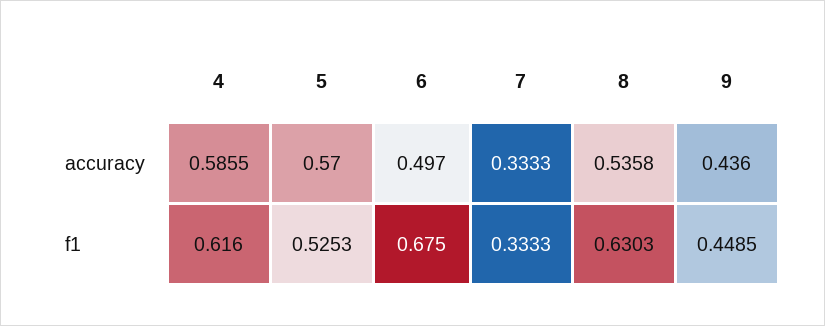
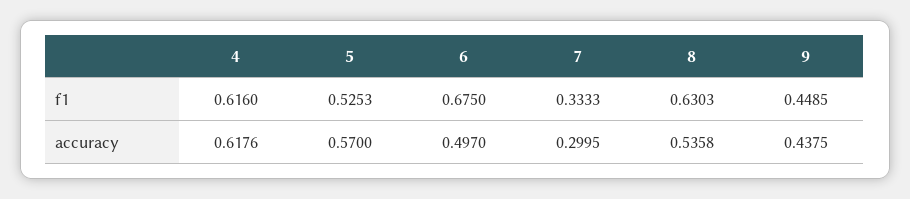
  {
    "4": {
-     "accuracy": 0.5855,
+     "accuracy": 0.6176,
      "f1": 0.616
    },
    "5": {
      "accuracy": 0.57,
      "f1": 0.5253
    },
    "6": {
      "accuracy": 0.497,
      "f1": 0.675
    },
    "7": {
-     "accuracy": 0.3333,
+     "accuracy": 0.2995,
      "f1": 0.3333
    },
    "8": {
      "accuracy": 0.5358,
      "f1": 0.6303
    },
    "9": {
-     "accuracy": 0.436,
+     "accuracy": 0.4375,
      "f1": 0.4485
    }
  }

